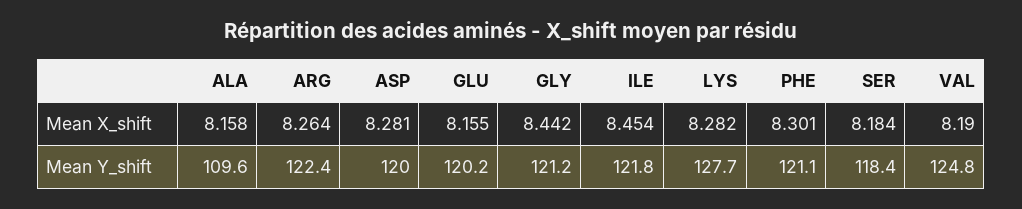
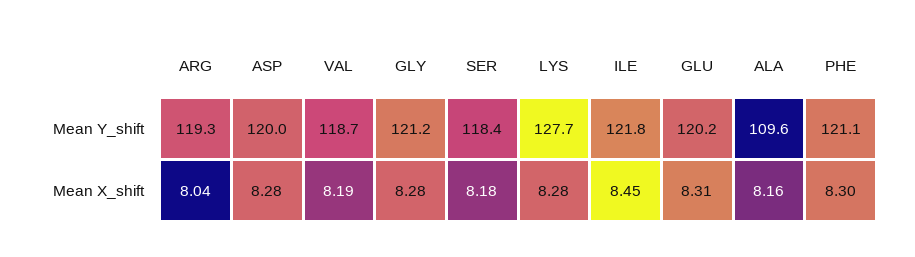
  {
    "ALA": {
      "Mean X_shift": 8.158,
      "Mean Y_shift": 109.6
    },
    "ARG": {
-     "Mean X_shift": 8.264,
+     "Mean X_shift": 8.04,
-     "Mean Y_shift": 122.4
+     "Mean Y_shift": 119.3
    },
    "ASP": {
      "Mean X_shift": 8.281,
      "Mean Y_shift": 120
    },
    "GLU": {
-     "Mean X_shift": 8.155,
+     "Mean X_shift": 8.31,
      "Mean Y_shift": 120.2
    },
    "GLY": {
-     "Mean X_shift": 8.442,
+     "Mean X_shift": 8.28,
      "Mean Y_shift": 121.2
    },
    "ILE": {
      "Mean X_shift": 8.454,
      "Mean Y_shift": 121.8
    },
    "LYS": {
      "Mean X_shift": 8.282,
      "Mean Y_shift": 127.7
    },
    "PHE": {
      "Mean X_shift": 8.301,
      "Mean Y_shift": 121.1
    },
    "SER": {
      "Mean X_shift": 8.184,
      "Mean Y_shift": 118.4
    },
    "VAL": {
      "Mean X_shift": 8.19,
-     "Mean Y_shift": 124.8
+     "Mean Y_shift": 118.7
    }
  }

